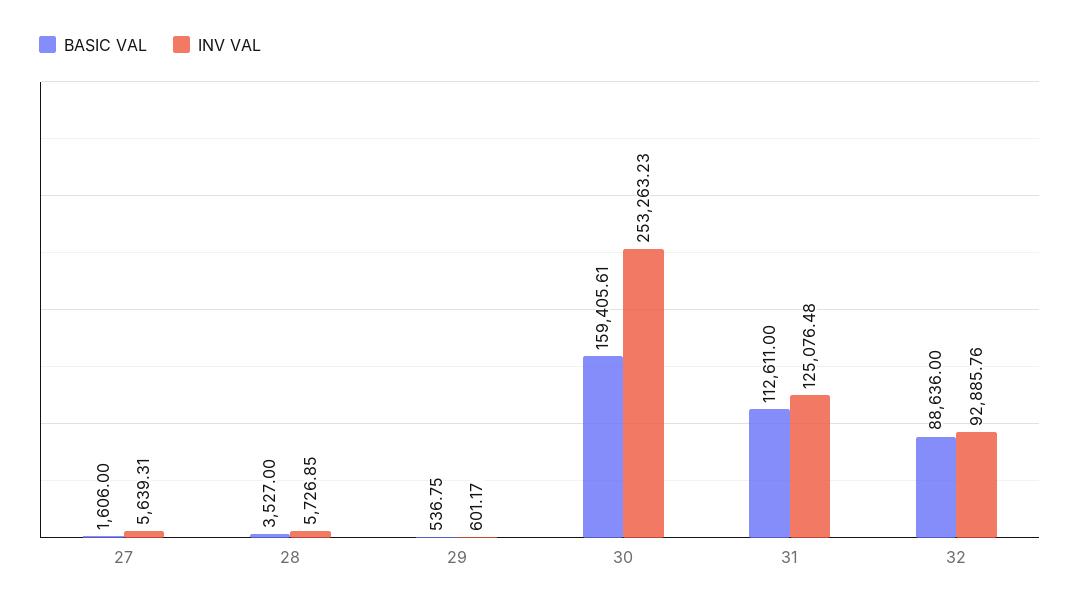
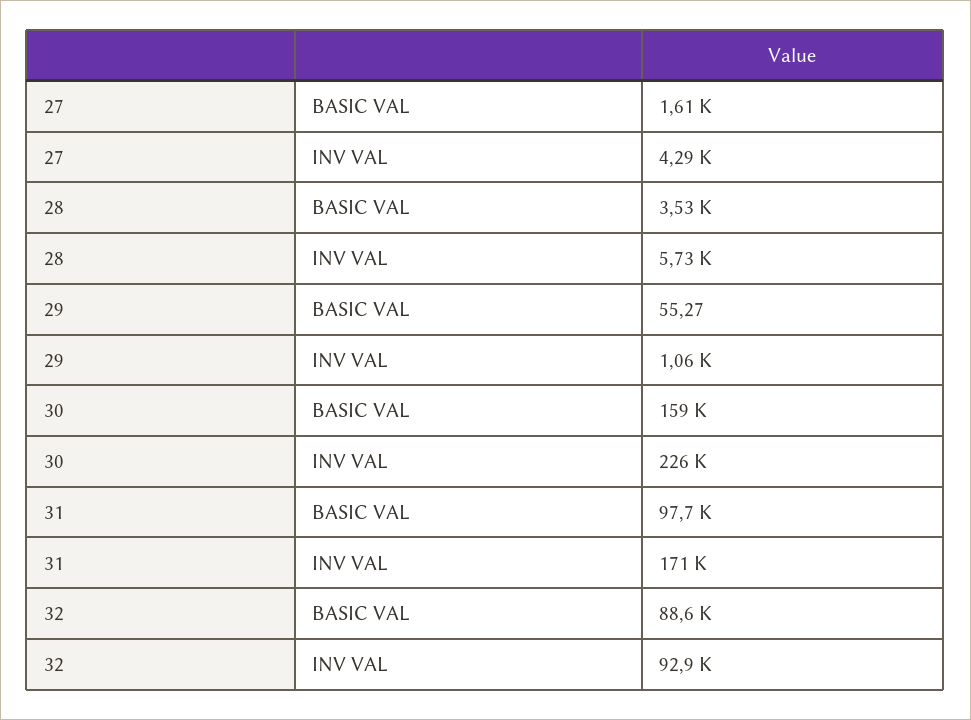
  {
    "BASIC VAL": {
      "27": 1606,
      "28": 3527,
-     "29": 536.75,
+     "29": 55.27,
      "30": 159405.61,
-     "31": 112611,
+     "31": 97700,
      "32": 88636
    },
    "INV VAL": {
-     "27": 5639.31,
+     "27": 4290,
      "28": 5726.85,
-     "29": 601.17,
+     "29": 1060,
-     "30": 253263.23,
+     "30": 226000,
-     "31": 125076.48,
+     "31": 171000,
      "32": 92885.76
    }
  }

